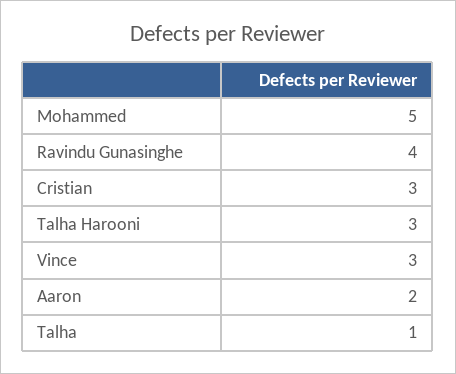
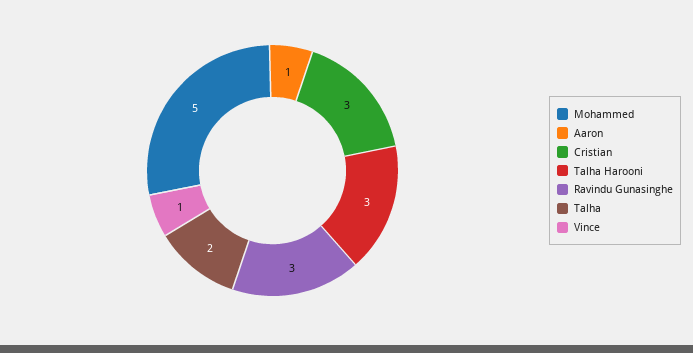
  {
    "Mohammed": 5,
-   "Ravindu Gunasinghe": 4,
+   "Ravindu Gunasinghe": 3,
    "Cristian": 3,
    "Talha Harooni": 3,
-   "Vince": 3,
+   "Vince": 1,
-   "Aaron": 2,
+   "Aaron": 1,
-   "Talha": 1
+   "Talha": 2
  }

